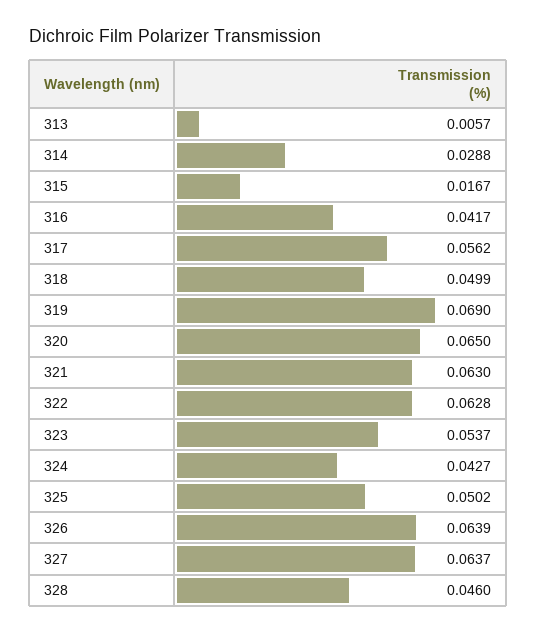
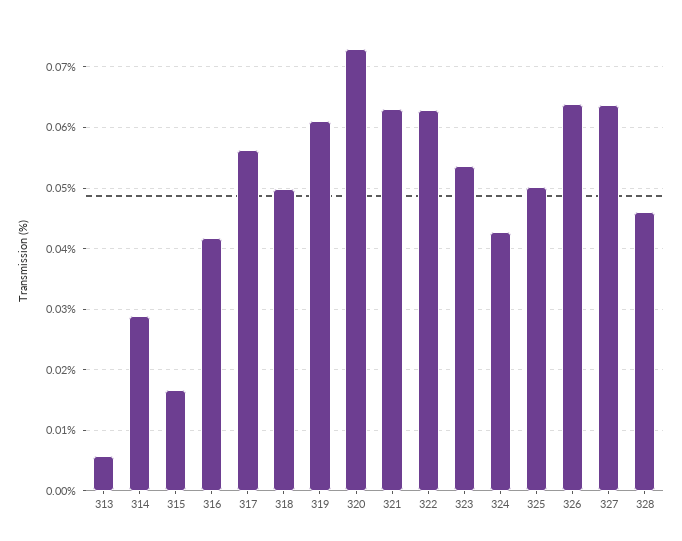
  {
    "313": 0.0057,
    "314": 0.0288,
    "315": 0.0167,
    "316": 0.0417,
    "317": 0.0562,
    "318": 0.0499,
-   "319": 0.069,
+   "319": 0.061,
-   "320": 0.065,
+   "320": 0.073,
    "321": 0.063,
    "322": 0.0628,
    "323": 0.0537,
    "324": 0.0427,
    "325": 0.0502,
    "326": 0.0639,
    "327": 0.0637,
    "328": 0.046
  }

